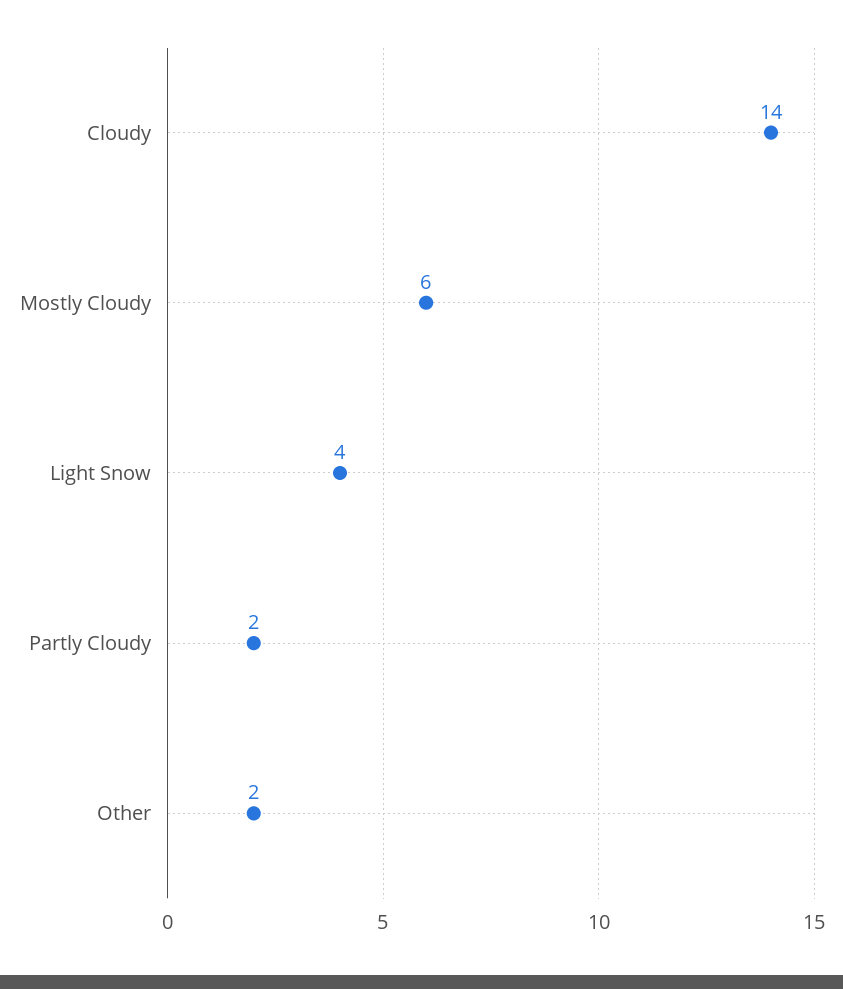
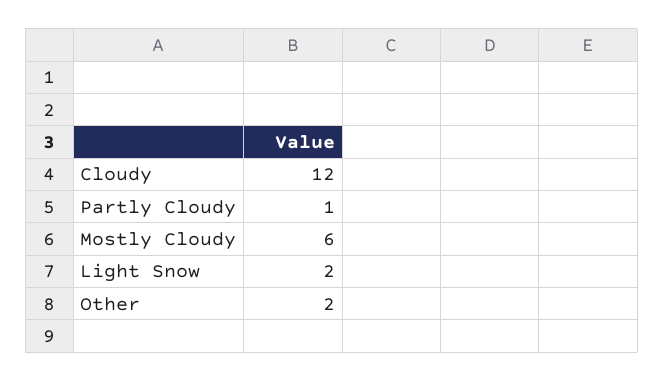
  {
-   "Cloudy": 14,
+   "Cloudy": 12,
    "Mostly Cloudy": 6,
-   "Light Snow": 4,
+   "Light Snow": 2,
-   "Partly Cloudy": 2,
+   "Partly Cloudy": 1,
    "Other": 2
  }

